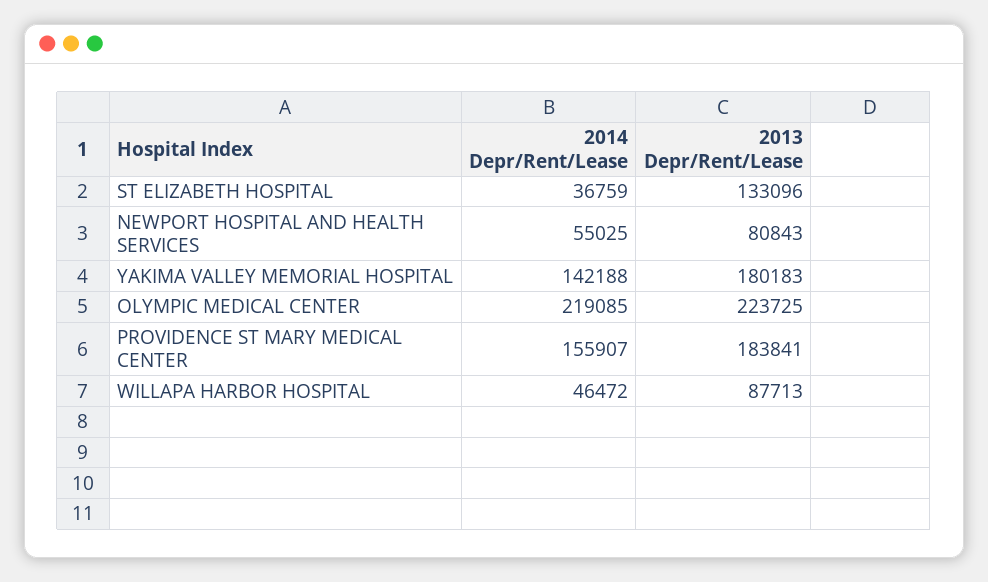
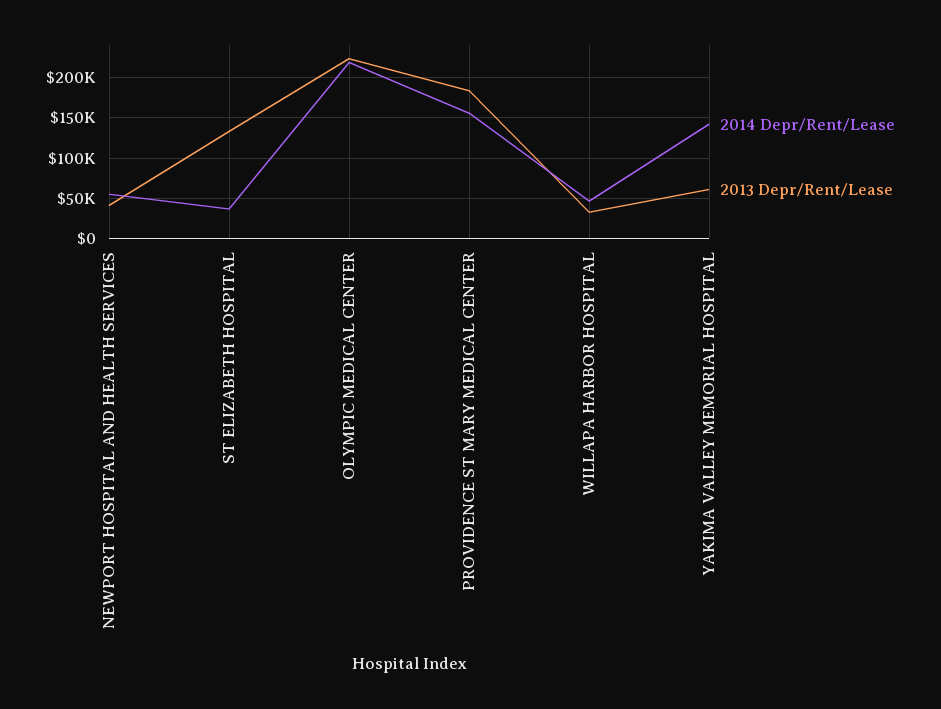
  {
    "2014 Depr/Rent/Lease": {
      "ST ELIZABETH HOSPITAL": 36759,
      "NEWPORT HOSPITAL AND HEALTH SERVICES": 55025,
      "YAKIMA VALLEY MEMORIAL HOSPITAL": 142188,
      "OLYMPIC MEDICAL CENTER": 219085,
      "PROVIDENCE ST MARY MEDICAL CENTER": 155907,
      "WILLAPA HARBOR HOSPITAL": 46472
    },
    "2013 Depr/Rent/Lease": {
      "ST ELIZABETH HOSPITAL": 133096,
-     "NEWPORT HOSPITAL AND HEALTH SERVICES": 80843,
+     "NEWPORT HOSPITAL AND HEALTH SERVICES": 40000,
-     "YAKIMA VALLEY MEMORIAL HOSPITAL": 180183,
+     "YAKIMA VALLEY MEMORIAL HOSPITAL": 60000,
      "OLYMPIC MEDICAL CENTER": 223725,
      "PROVIDENCE ST MARY MEDICAL CENTER": 183841,
-     "WILLAPA HARBOR HOSPITAL": 87713
+     "WILLAPA HARBOR HOSPITAL": 30000
    }
  }

